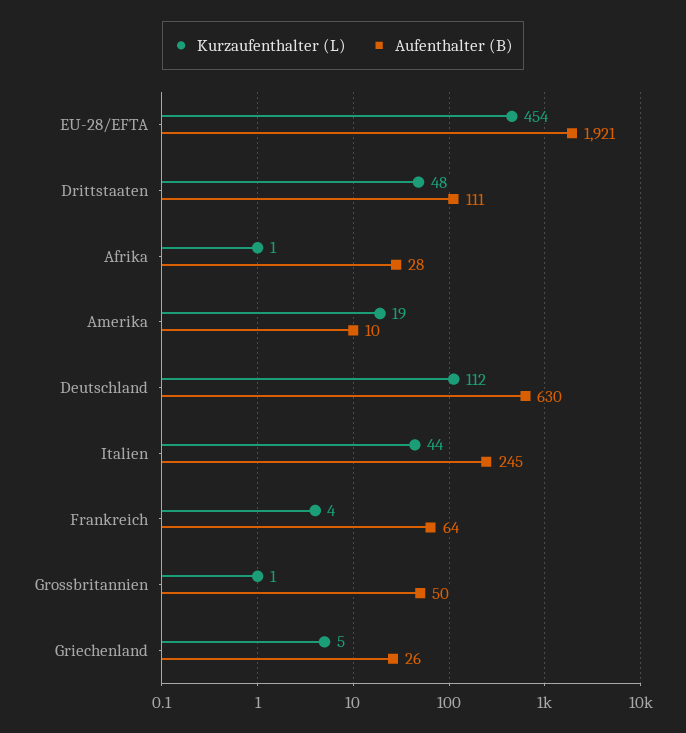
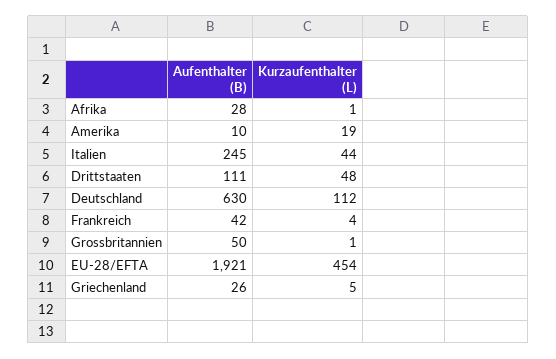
  {
    "Kurzaufenthalter (L)": {
      "EU-28/EFTA": 454,
      "Drittstaaten": 48,
      "Afrika": 1,
      "Amerika": 19,
      "Deutschland": 112,
      "Italien": 44,
      "Frankreich": 4,
      "Grossbritannien": 1,
      "Griechenland": 5
    },
    "Aufenthalter (B)": {
      "EU-28/EFTA": 1921,
      "Drittstaaten": 111,
      "Afrika": 28,
      "Amerika": 10,
      "Deutschland": 630,
      "Italien": 245,
-     "Frankreich": 64,
+     "Frankreich": 42,
      "Grossbritannien": 50,
      "Griechenland": 26
    }
  }

